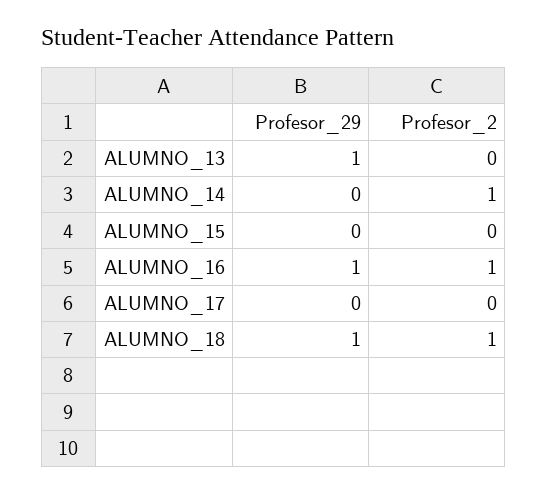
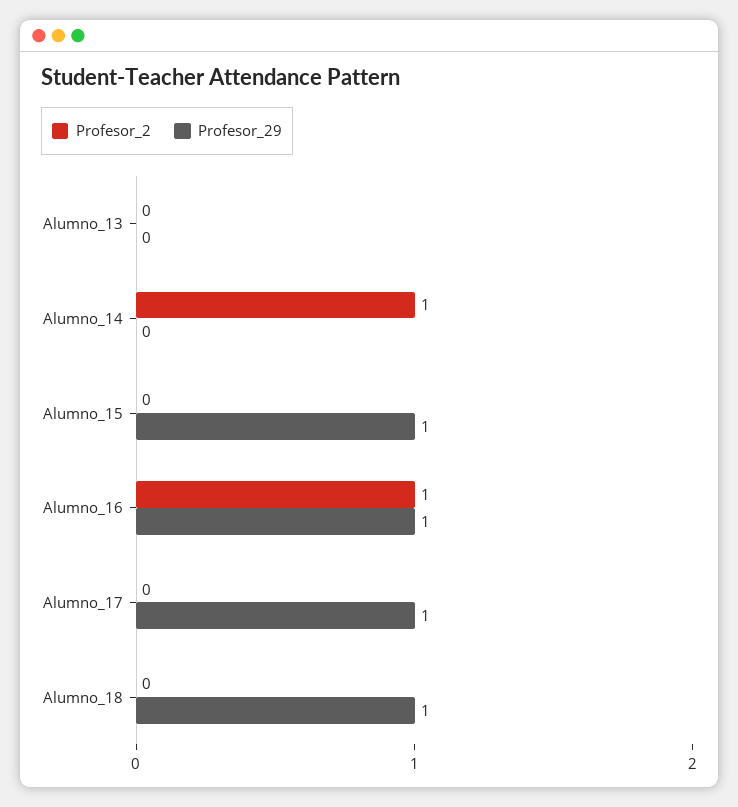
  {
    "Profesor_29": {
-     "ALUMNO_13": 1,
+     "ALUMNO_13": 0,
      "ALUMNO_14": 0,
-     "ALUMNO_15": 0,
+     "ALUMNO_15": 1,
      "ALUMNO_16": 1,
-     "ALUMNO_17": 0,
+     "ALUMNO_17": 1,
      "ALUMNO_18": 1
    },
    "Profesor_2": {
      "ALUMNO_13": 0,
      "ALUMNO_14": 1,
      "ALUMNO_15": 0,
      "ALUMNO_16": 1,
      "ALUMNO_17": 0,
-     "ALUMNO_18": 1
+     "ALUMNO_18": 0
    }
  }

